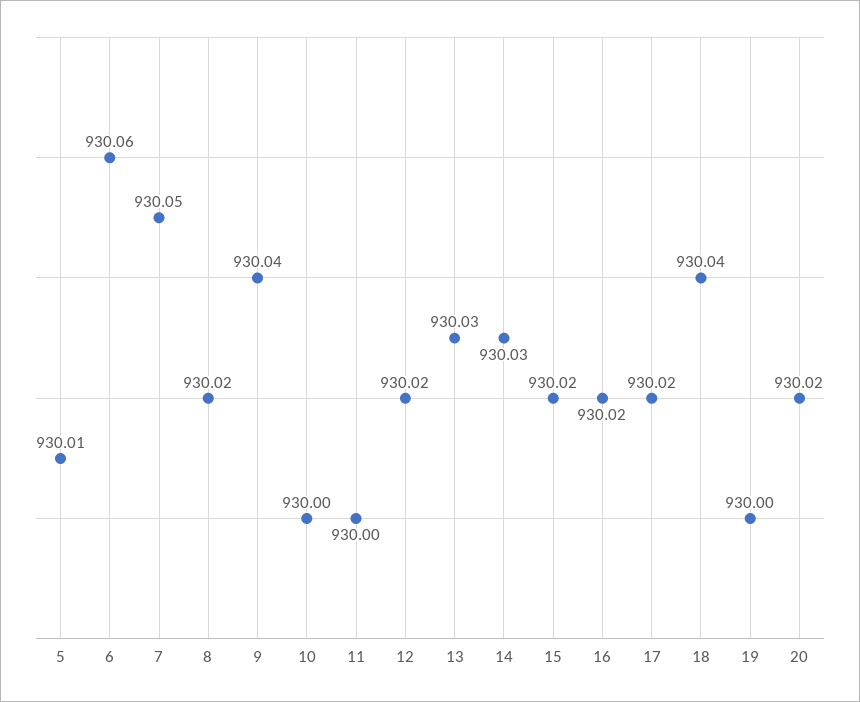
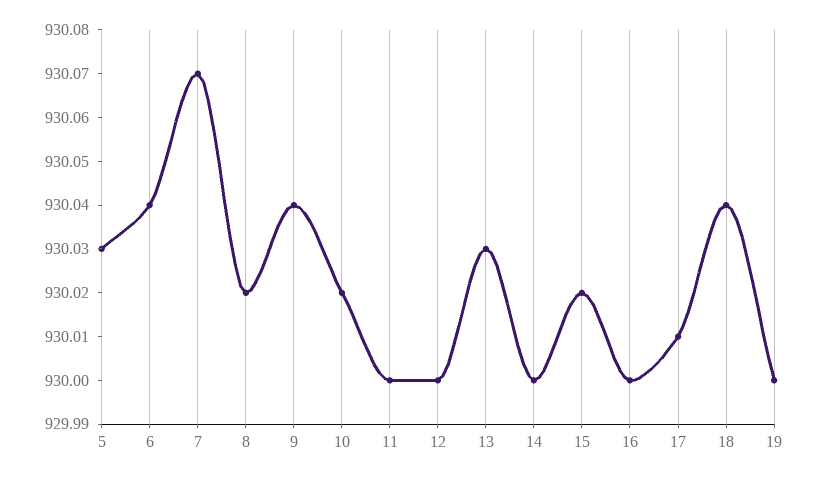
  {
-   "5": 930.01,
+   "5": 930.03,
-   "6": 930.06,
+   "6": 930.04,
-   "7": 930.05,
+   "7": 930.07,
    "8": 930.02,
    "9": 930.04,
-   "10": 930,
+   "10": 930.02,
    "11": 930,
-   "12": 930.02,
+   "12": 930,
    "13": 930.03,
-   "14": 930.03,
+   "14": 930,
    "15": 930.02,
-   "16": 930.02,
+   "16": 930,
-   "17": 930.02,
+   "17": 930.01,
    "18": 930.04,
-   "19": 930,
+   "19": 930
-   "20": 930.02
  }

